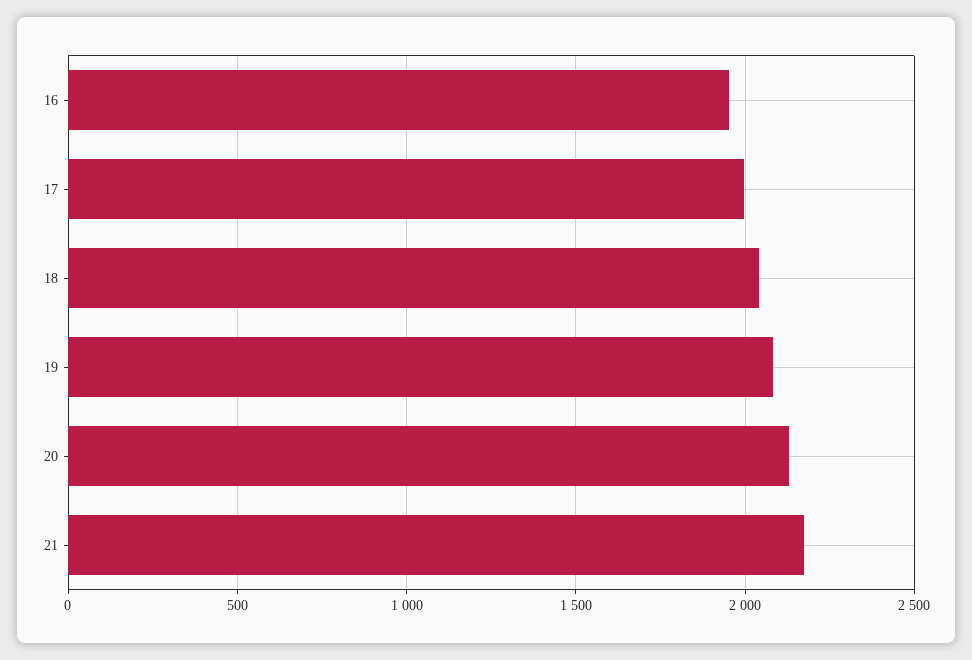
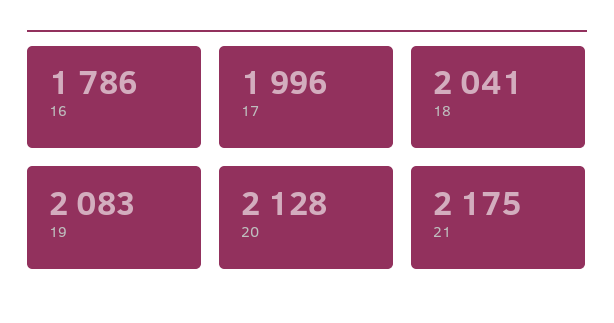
  {
-   "16": 1950,
+   "16": 1786,
    "17": 1996,
    "18": 2041,
    "19": 2083,
    "20": 2128,
    "21": 2175
  }

